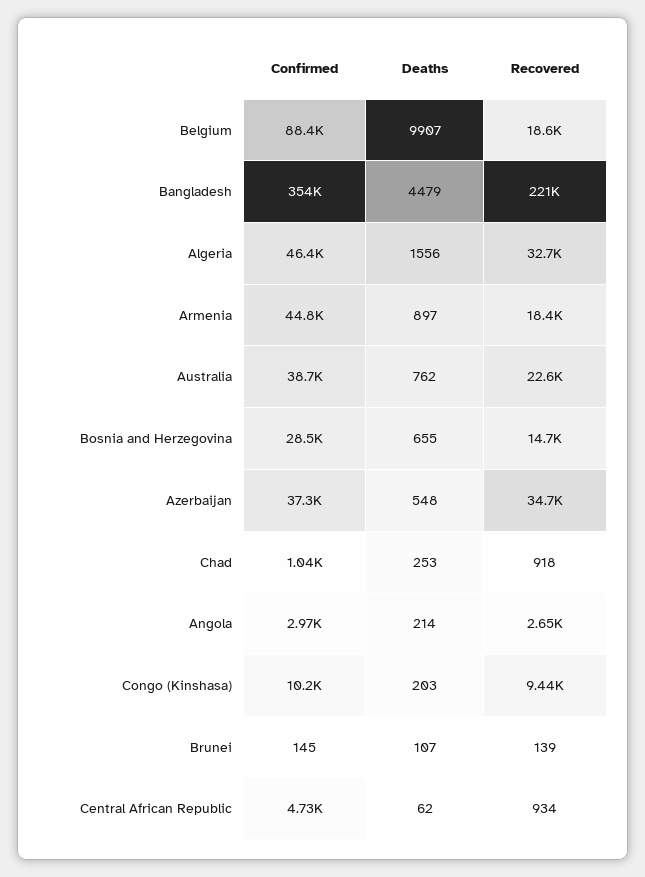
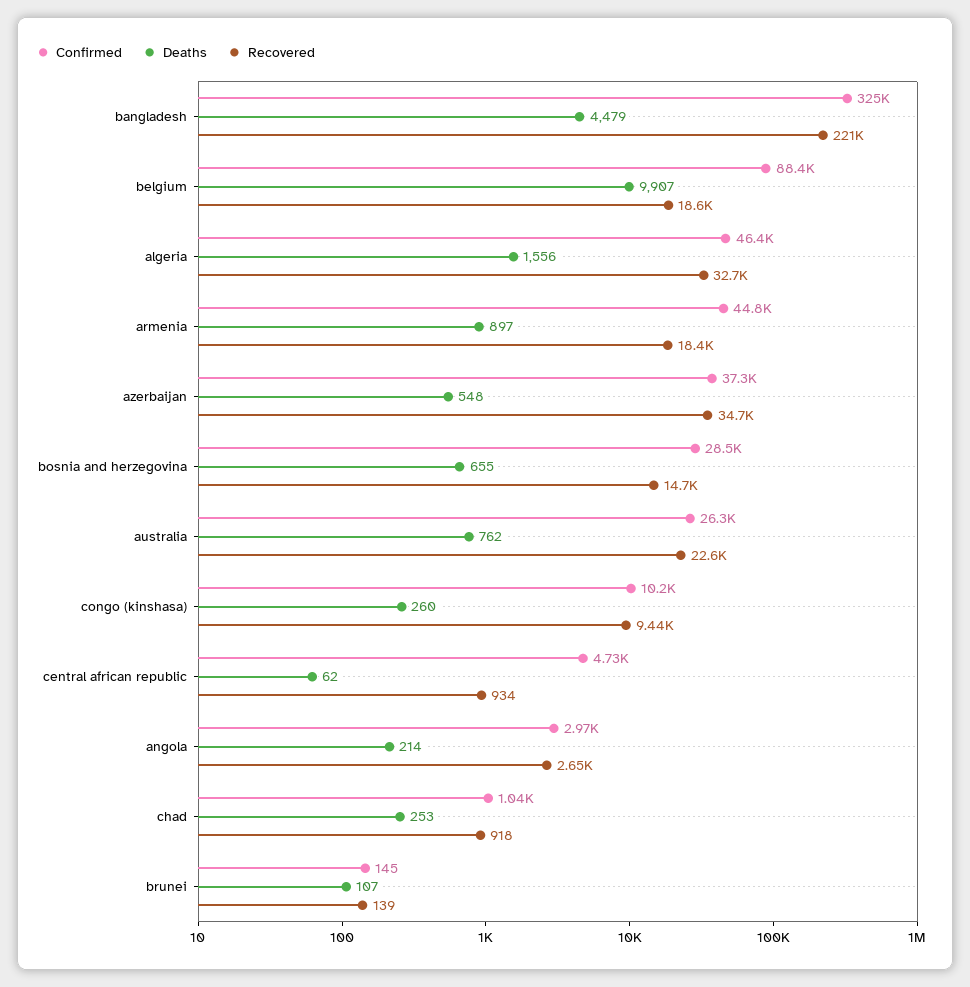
  {
    "Confirmed": {
      "Belgium": 88400,
-     "Bangladesh": 354000,
+     "Bangladesh": 325000,
      "Algeria": 46400,
      "Armenia": 44800,
-     "Australia": 38700,
+     "Australia": 26300,
      "Bosnia and Herzegovina": 28500,
      "Azerbaijan": 37300,
      "Chad": 1040,
      "Angola": 2970,
      "Congo (Kinshasa)": 10200,
      "Brunei": 145,
      "Central African Republic": 4730
    },
    "Deaths": {
      "Belgium": 9907,
      "Bangladesh": 4479,
      "Algeria": 1556,
      "Armenia": 897,
      "Australia": 762,
      "Bosnia and Herzegovina": 655,
      "Azerbaijan": 548,
      "Chad": 253,
      "Angola": 214,
-     "Congo (Kinshasa)": 203,
+     "Congo (Kinshasa)": 260,
      "Brunei": 107,
      "Central African Republic": 62
    },
    "Recovered": {
      "Belgium": 18600,
      "Bangladesh": 221000,
      "Algeria": 32700,
      "Armenia": 18400,
      "Australia": 22600,
      "Bosnia and Herzegovina": 14700,
      "Azerbaijan": 34700,
      "Chad": 918,
      "Angola": 2650,
      "Congo (Kinshasa)": 9440,
      "Brunei": 139,
      "Central African Republic": 934
    }
  }

